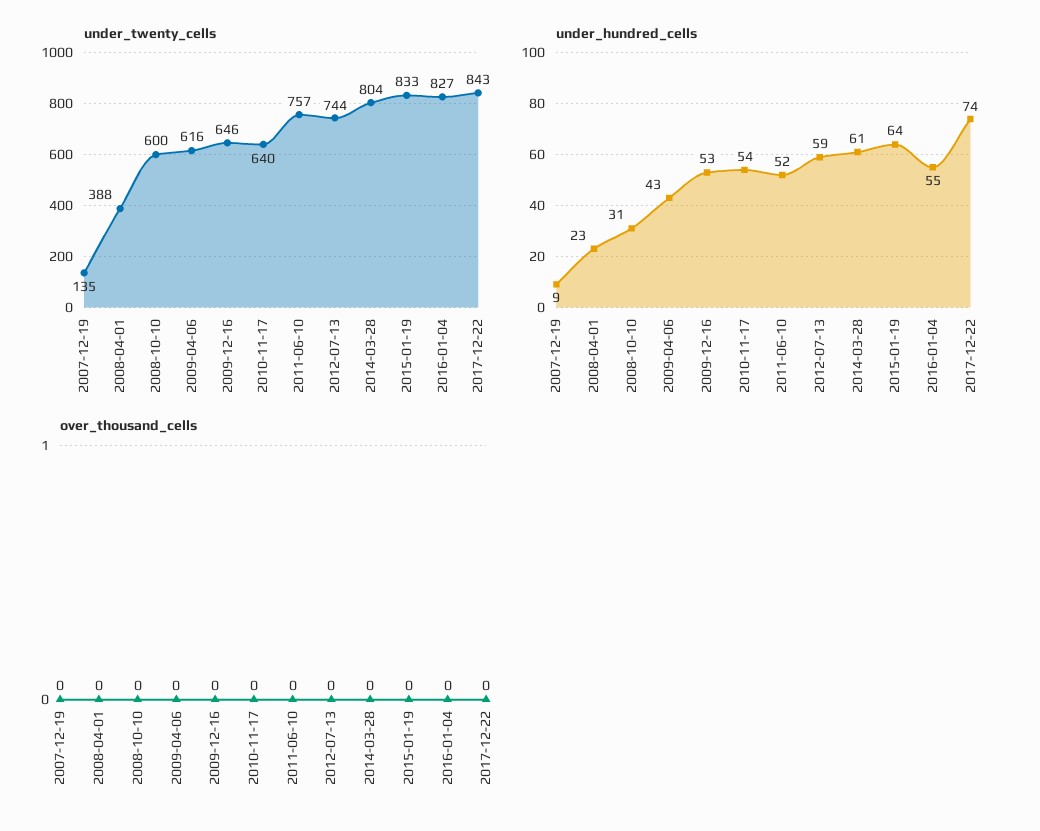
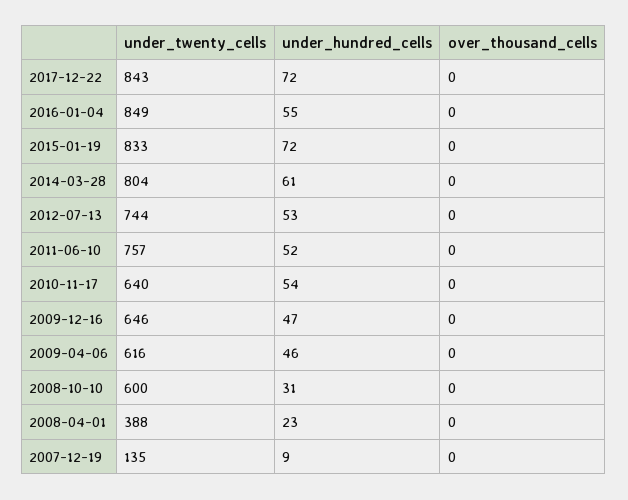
  {
    "under_twenty_cells": {
      "2007-12-19": 135,
      "2008-04-01": 388,
      "2008-10-10": 600,
      "2009-04-06": 616,
      "2009-12-16": 646,
      "2010-11-17": 640,
      "2011-06-10": 757,
      "2012-07-13": 744,
      "2014-03-28": 804,
      "2015-01-19": 833,
-     "2016-01-04": 827,
+     "2016-01-04": 849,
      "2017-12-22": 843
    },
    "under_hundred_cells": {
      "2007-12-19": 9,
      "2008-04-01": 23,
      "2008-10-10": 31,
-     "2009-04-06": 43,
+     "2009-04-06": 46,
-     "2009-12-16": 53,
+     "2009-12-16": 47,
      "2010-11-17": 54,
      "2011-06-10": 52,
-     "2012-07-13": 59,
+     "2012-07-13": 53,
      "2014-03-28": 61,
-     "2015-01-19": 64,
+     "2015-01-19": 72,
      "2016-01-04": 55,
-     "2017-12-22": 74
+     "2017-12-22": 72
    },
    "over_thousand_cells": {
      "2007-12-19": 0,
      "2008-04-01": 0,
      "2008-10-10": 0,
      "2009-04-06": 0,
      "2009-12-16": 0,
      "2010-11-17": 0,
      "2011-06-10": 0,
      "2012-07-13": 0,
      "2014-03-28": 0,
      "2015-01-19": 0,
      "2016-01-04": 0,
      "2017-12-22": 0
    }
  }

